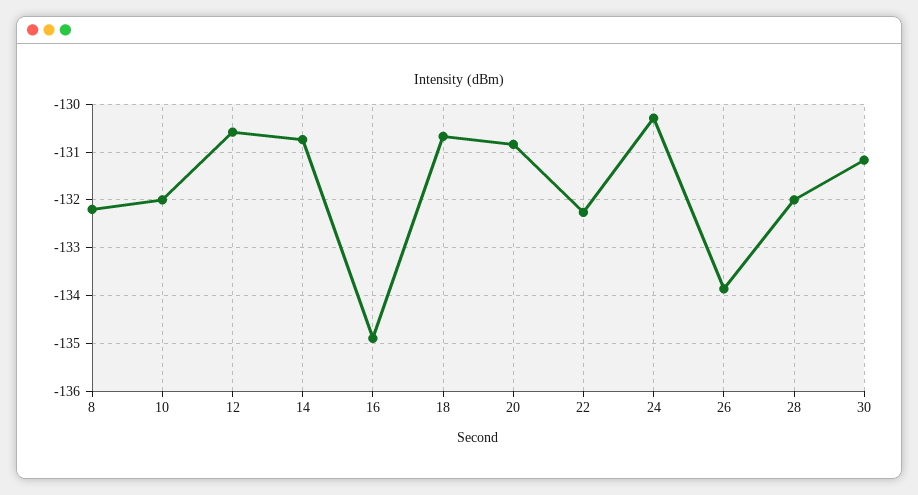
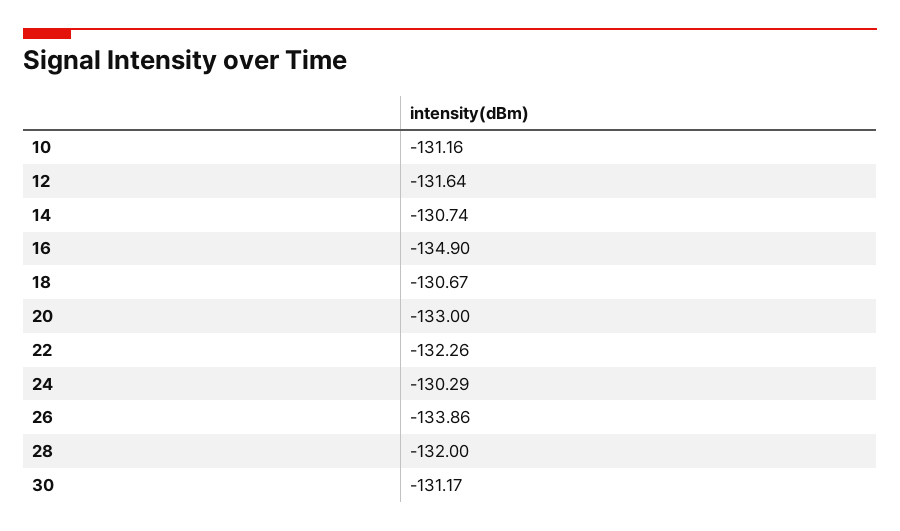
  {
-   "8": -132.2,
-   "10": -132,
+   "10": -131.16,
-   "12": -130.6,
+   "12": -131.64,
    "14": -130.74,
    "16": -134.9,
    "18": -130.67,
-   "20": -130.8,
+   "20": -133,
    "22": -132.26,
    "24": -130.29,
    "26": -133.86,
    "28": -132,
    "30": -131.17
  }

